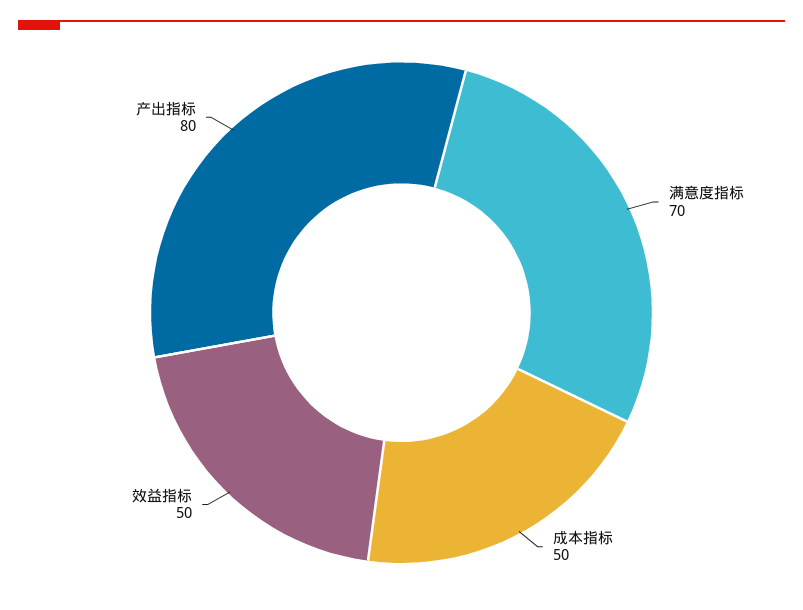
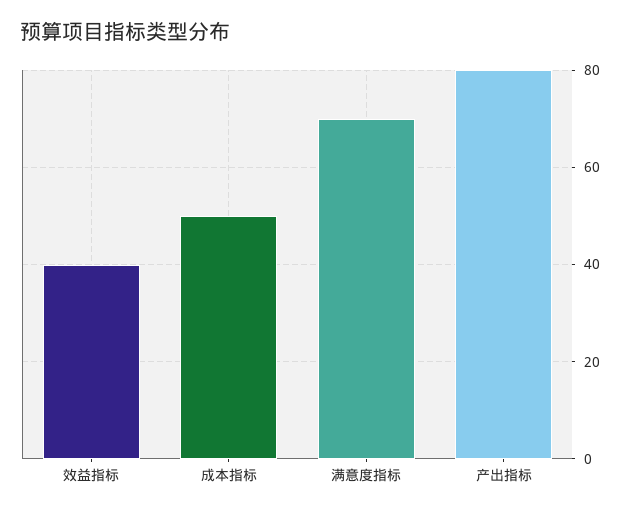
  {
    "满意度指标": 70,
    "成本指标": 50,
-   "效益指标": 50,
+   "效益指标": 40,
    "产出指标": 80
  }

